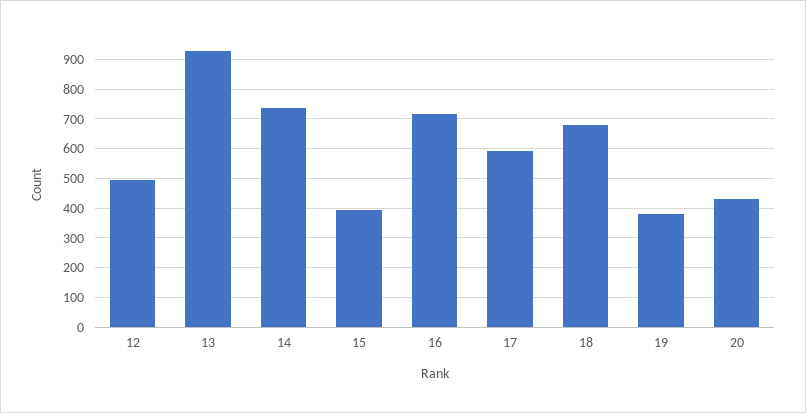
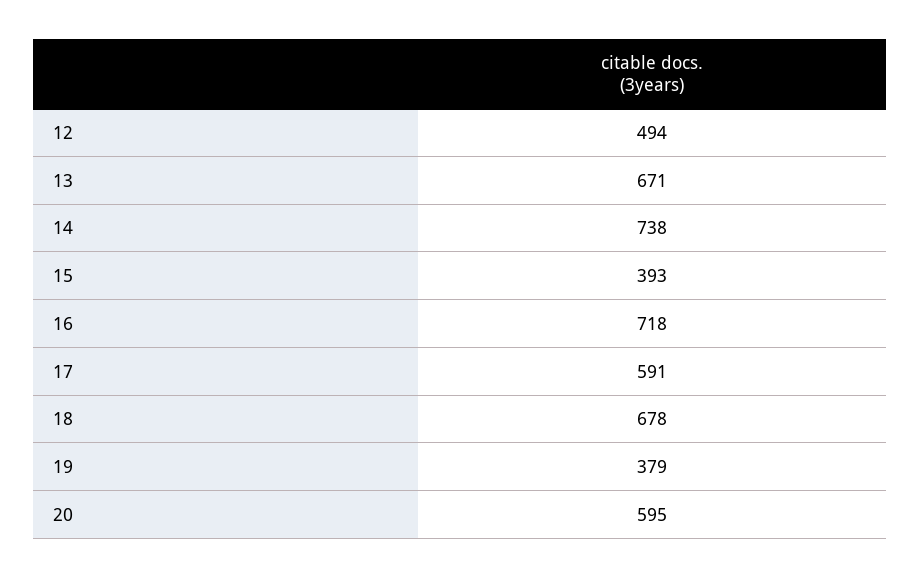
  {
    "12": 494,
-   "13": 925,
+   "13": 671,
    "14": 738,
    "15": 393,
    "16": 718,
    "17": 591,
    "18": 678,
    "19": 379,
-   "20": 425
+   "20": 595
  }

